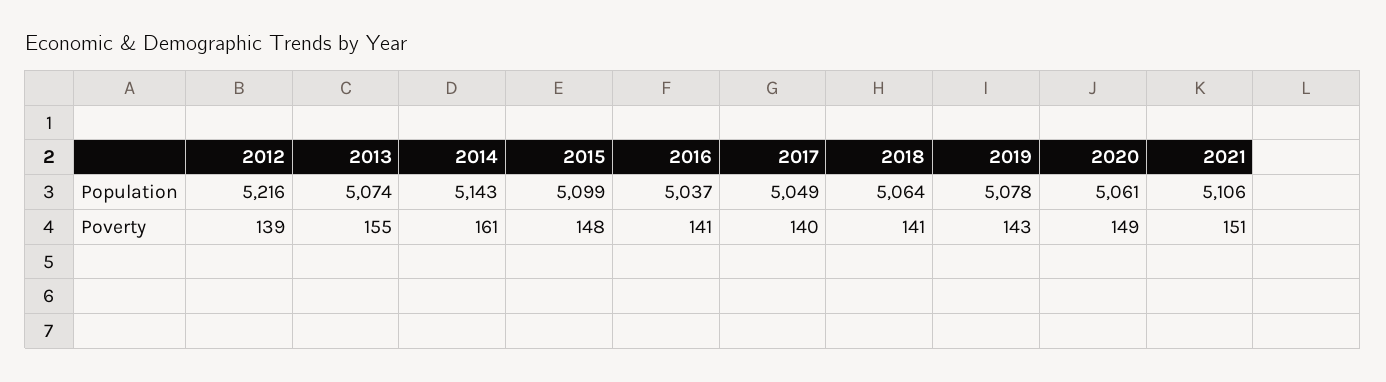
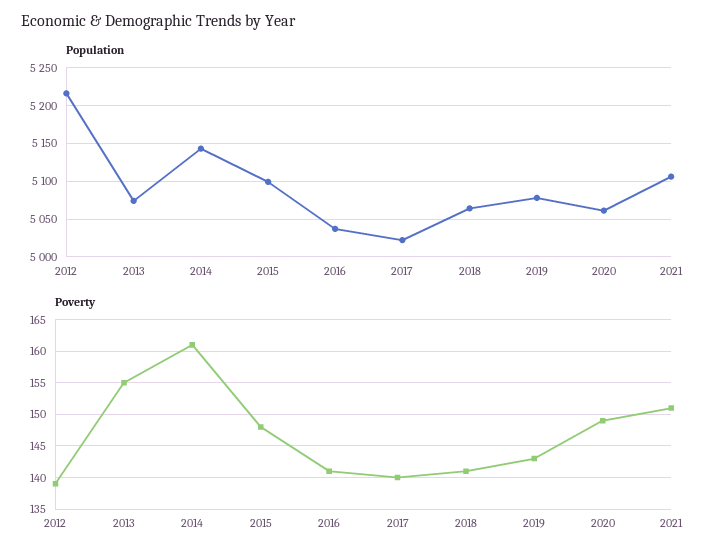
  {
    "Population": {
      "2012": 5216,
      "2013": 5074,
      "2014": 5143,
      "2015": 5099,
      "2016": 5037,
-     "2017": 5049,
+     "2017": 5020,
      "2018": 5064,
      "2019": 5078,
      "2020": 5061,
      "2021": 5106
    },
    "Poverty": {
      "2012": 139,
      "2013": 155,
      "2014": 161,
      "2015": 148,
      "2016": 141,
      "2017": 140,
      "2018": 141,
      "2019": 143,
      "2020": 149,
      "2021": 151
    }
  }

